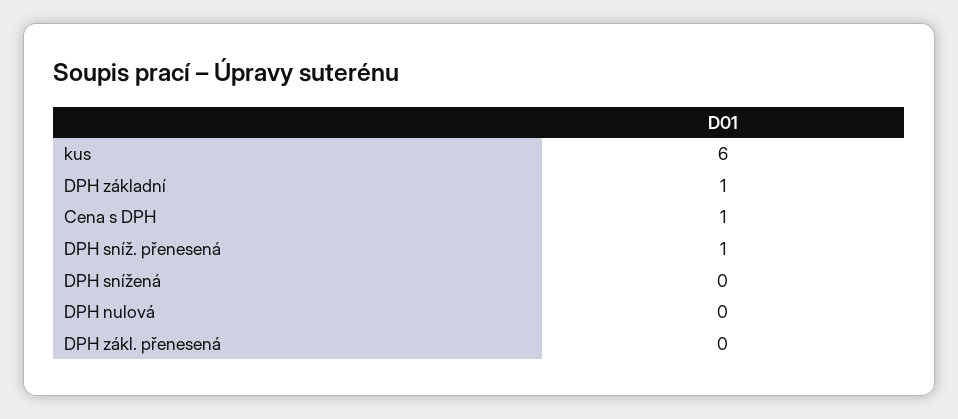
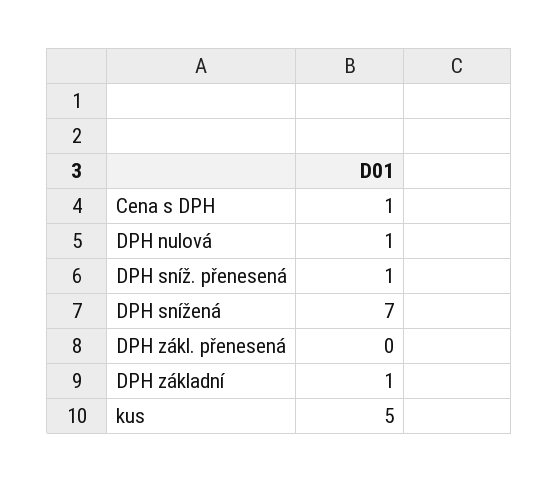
  {
-   "kus": 6,
+   "kus": 5,
    "DPH základní": 1,
    "Cena s DPH": 1,
    "DPH sníž. přenesená": 1,
-   "DPH snížená": 0,
+   "DPH snížená": 7,
-   "DPH nulová": 0,
+   "DPH nulová": 1,
    "DPH zákl. přenesená": 0
  }

